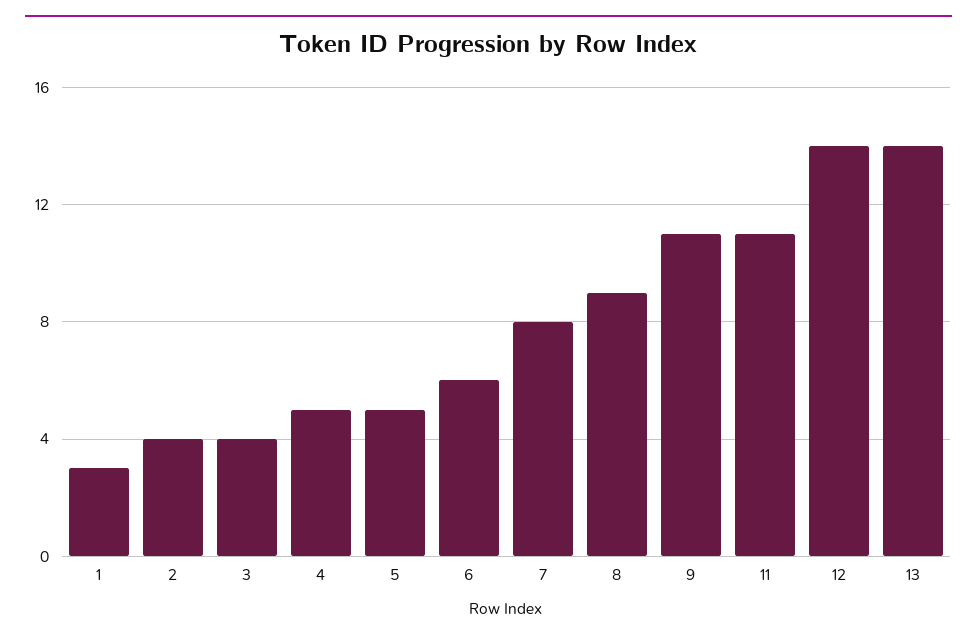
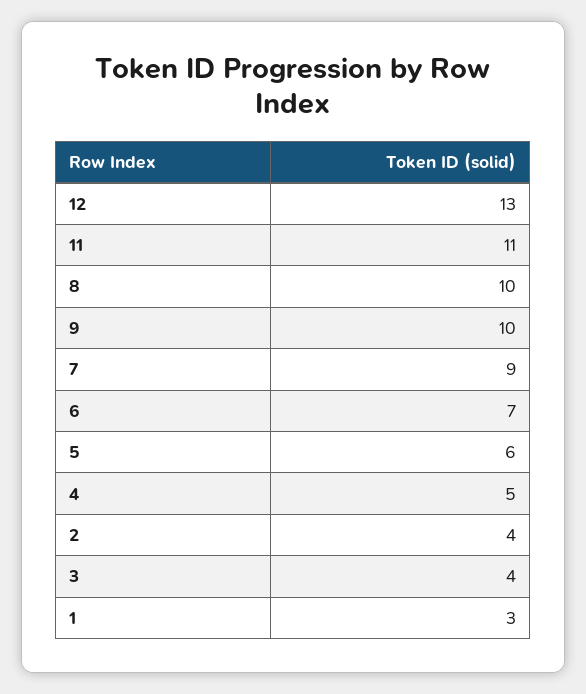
  {
    "1": 3,
    "2": 4,
    "3": 4,
    "4": 5,
-   "5": 5,
+   "5": 6,
-   "6": 6,
+   "6": 7,
-   "7": 8,
+   "7": 9,
-   "8": 9,
+   "8": 10,
-   "9": 11,
+   "9": 10,
    "11": 11,
-   "12": 14,
+   "12": 13
-   "13": 14
  }

